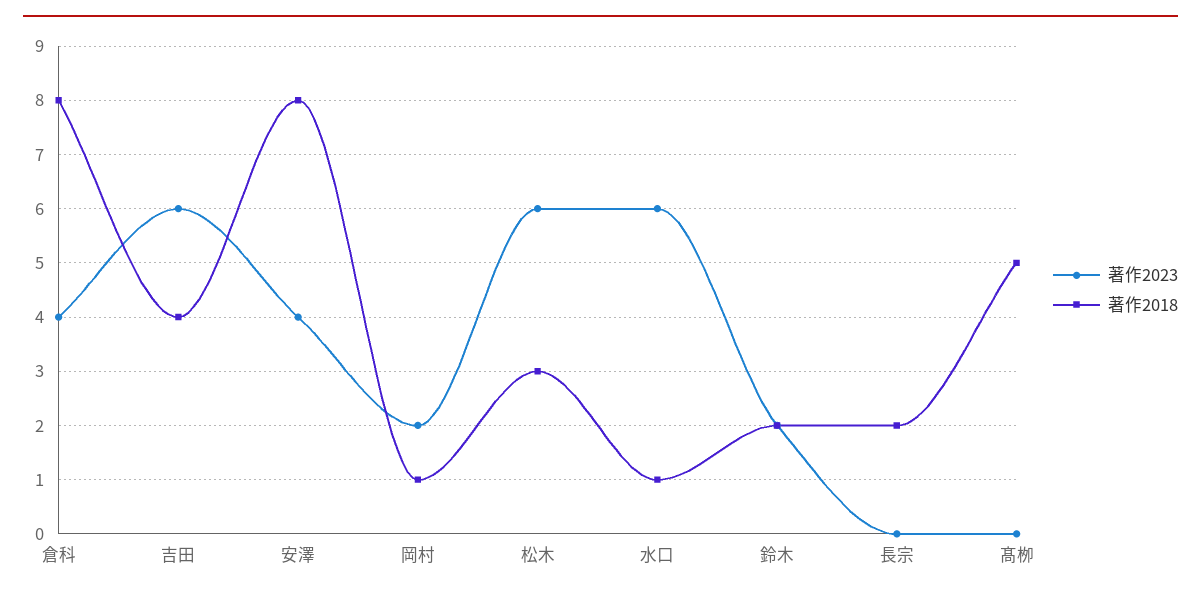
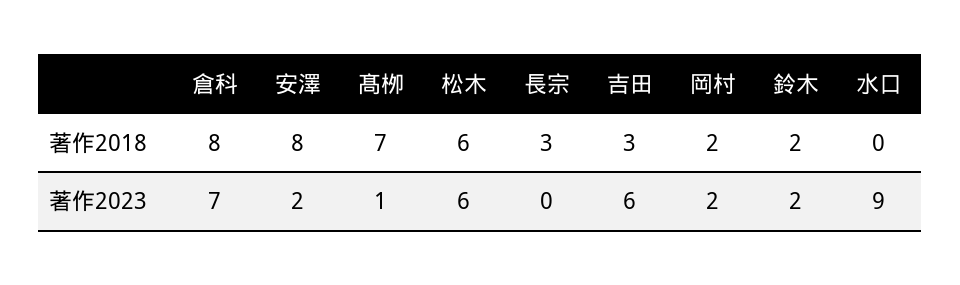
  {
    "著作2023": {
-     "倉科": 4,
+     "倉科": 7,
      "吉田": 6,
-     "安澤": 4,
+     "安澤": 2,
      "岡村": 2,
      "松木": 6,
-     "水口": 6,
+     "水口": 9,
      "鈴木": 2,
      "長宗": 0,
-     "髙栁": 0
+     "髙栁": 1
    },
    "著作2018": {
      "倉科": 8,
-     "吉田": 4,
+     "吉田": 3,
      "安澤": 8,
-     "岡村": 1,
+     "岡村": 2,
-     "松木": 3,
+     "松木": 6,
-     "水口": 1,
+     "水口": 0,
      "鈴木": 2,
-     "長宗": 2,
+     "長宗": 3,
-     "髙栁": 5
+     "髙栁": 7
    }
  }

